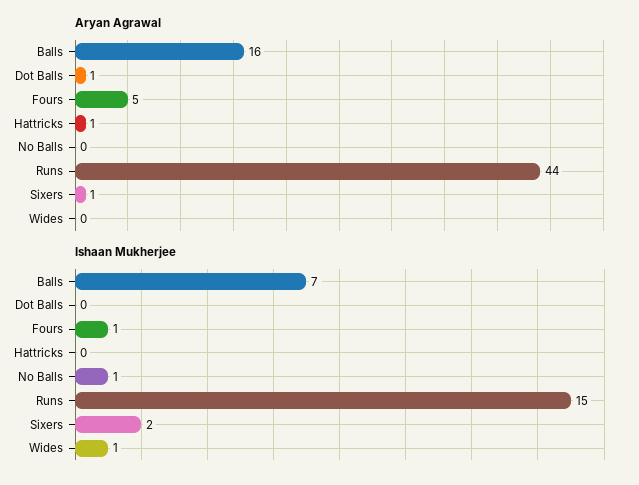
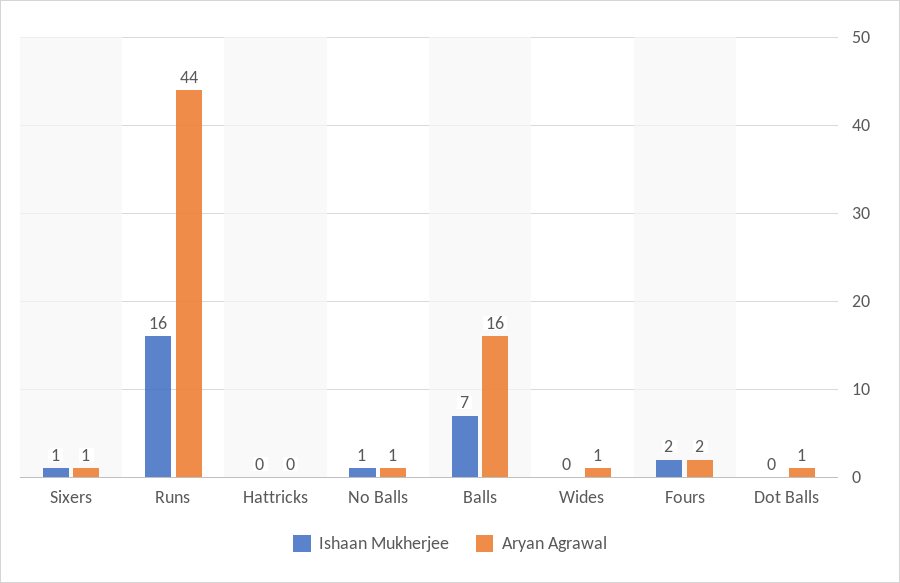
  {
    "Aryan Agrawal": {
      "Balls": 16,
      "Dot Balls": 1,
-     "Fours": 5,
+     "Fours": 2,
-     "Hattricks": 1,
+     "Hattricks": 0,
-     "No Balls": 0,
+     "No Balls": 1,
      "Runs": 44,
      "Sixers": 1,
-     "Wides": 0
+     "Wides": 1
    },
    "Ishaan Mukherjee": {
      "Balls": 7,
      "Dot Balls": 0,
-     "Fours": 1,
+     "Fours": 2,
      "Hattricks": 0,
      "No Balls": 1,
-     "Runs": 15,
+     "Runs": 16,
-     "Sixers": 2,
+     "Sixers": 1,
-     "Wides": 1
+     "Wides": 0
    }
  }

